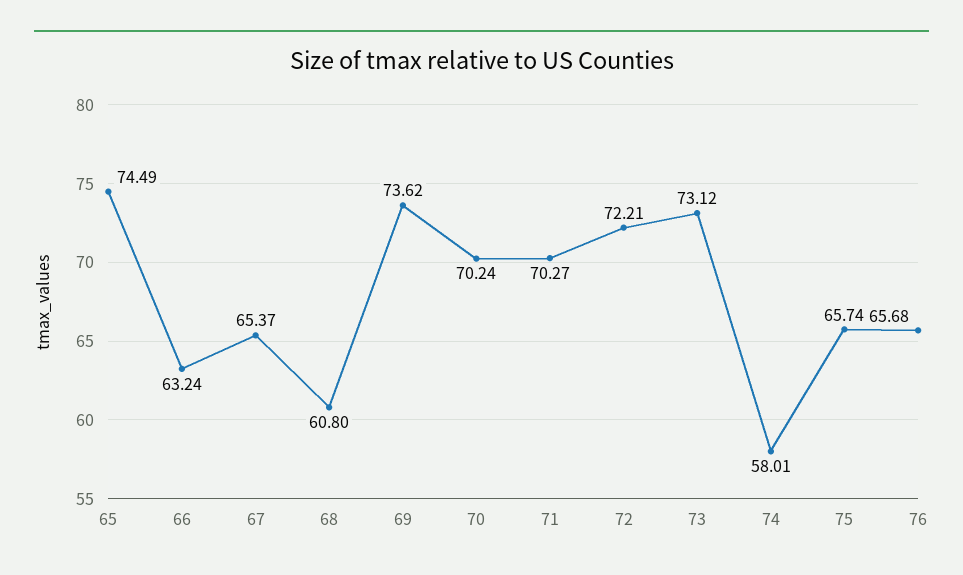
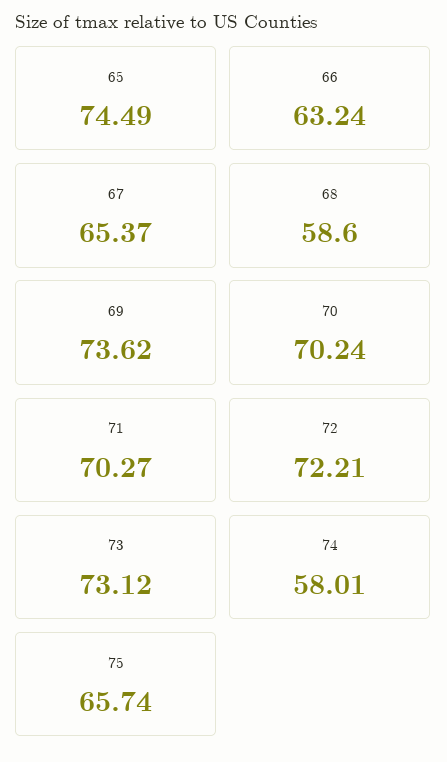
  {
    "65": 74.49,
    "66": 63.24,
    "67": 65.37,
-   "68": 60.8,
+   "68": 58.6,
    "69": 73.62,
    "70": 70.24,
    "71": 70.27,
    "72": 72.21,
    "73": 73.12,
    "74": 58.01,
-   "75": 65.74,
+   "75": 65.74
-   "76": 65.68
  }

